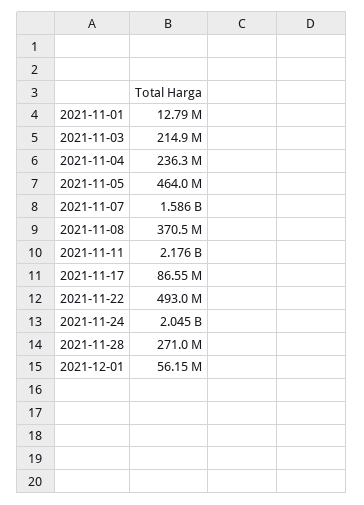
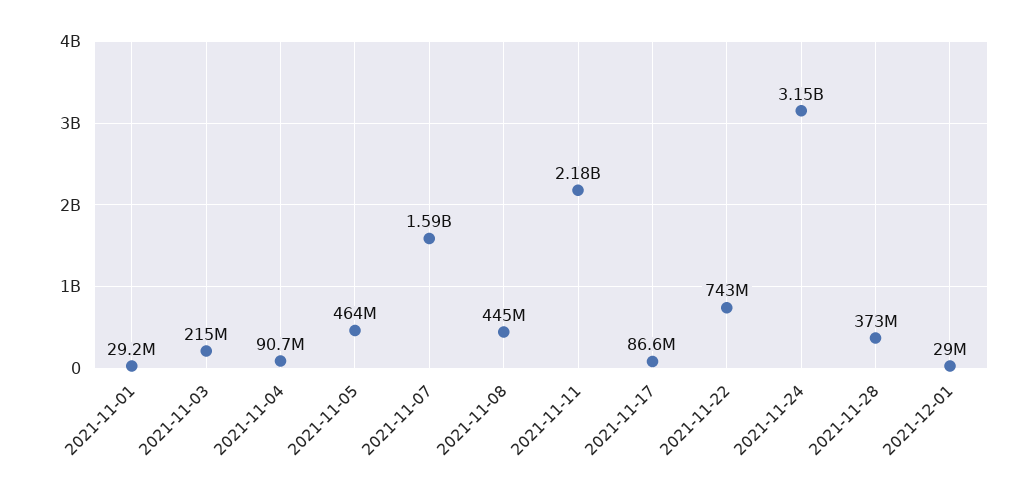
  {
-   "2021-11-01": 12790000,
+   "2021-11-01": 29200000,
    "2021-11-03": 214900000,
-   "2021-11-04": 236300000,
+   "2021-11-04": 90700000,
    "2021-11-05": 464000000,
    "2021-11-07": 1586000000,
-   "2021-11-08": 370500000,
+   "2021-11-08": 445000000,
    "2021-11-11": 2176000000,
    "2021-11-17": 86550000,
-   "2021-11-22": 493000000,
+   "2021-11-22": 743000000,
-   "2021-11-24": 2045000000,
+   "2021-11-24": 3150000000,
-   "2021-11-28": 271000000,
+   "2021-11-28": 373000000,
-   "2021-12-01": 56150000
+   "2021-12-01": 29000000
  }

